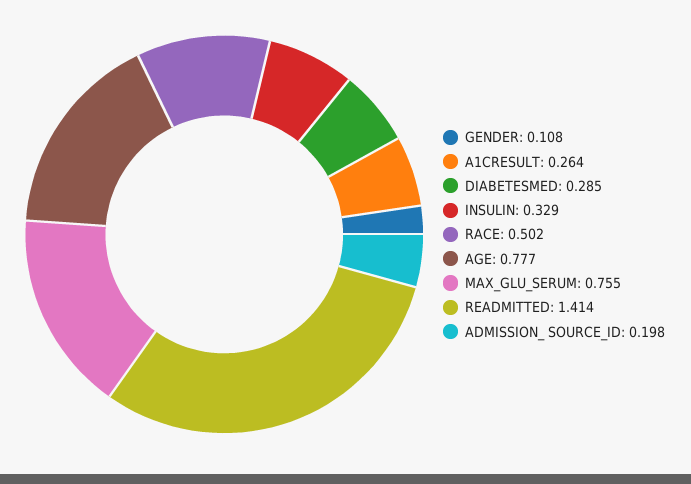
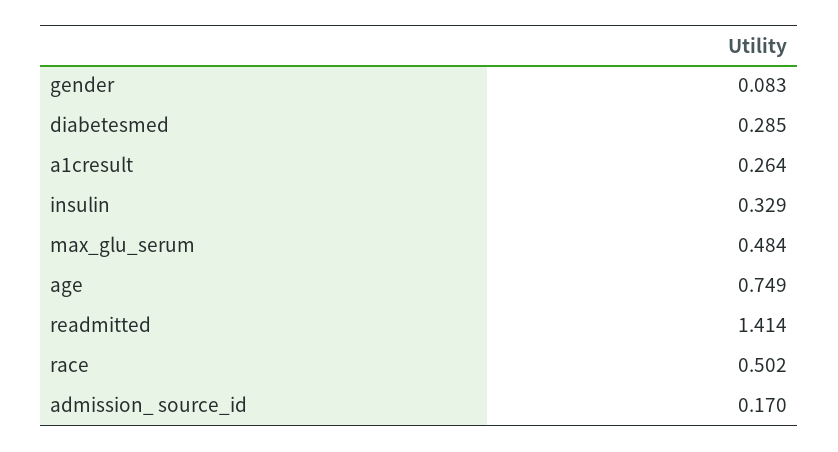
  {
-   "GENDER": 0.108,
+   "GENDER": 0.083,
    "A1CRESULT": 0.264,
    "DIABETESMED": 0.285,
    "INSULIN": 0.329,
    "RACE": 0.502,
-   "AGE": 0.777,
+   "AGE": 0.749,
-   "MAX_GLU_SERUM": 0.755,
+   "MAX_GLU_SERUM": 0.484,
    "READMITTED": 1.414,
-   "ADMISSION_ SOURCE_ID": 0.198
+   "ADMISSION_ SOURCE_ID": 0.17
  }

